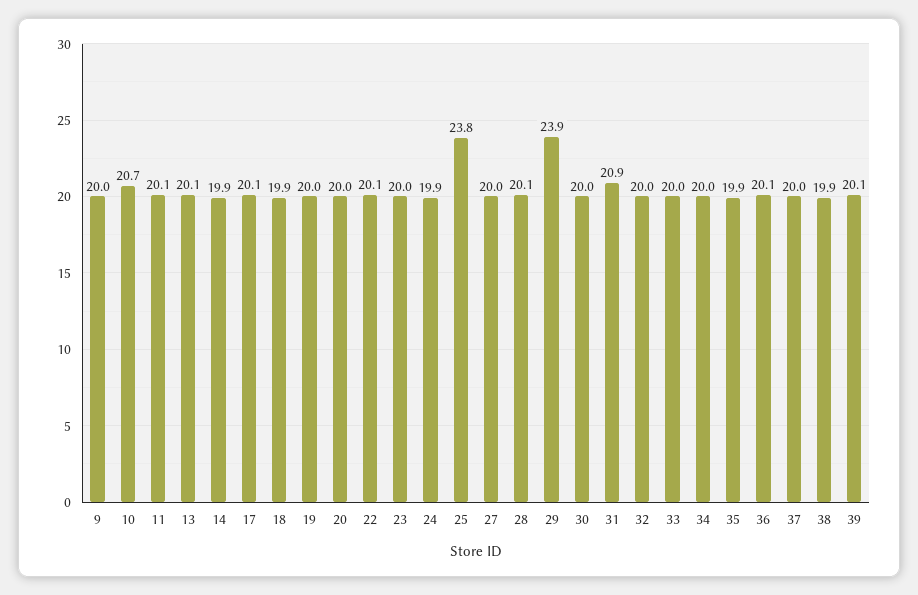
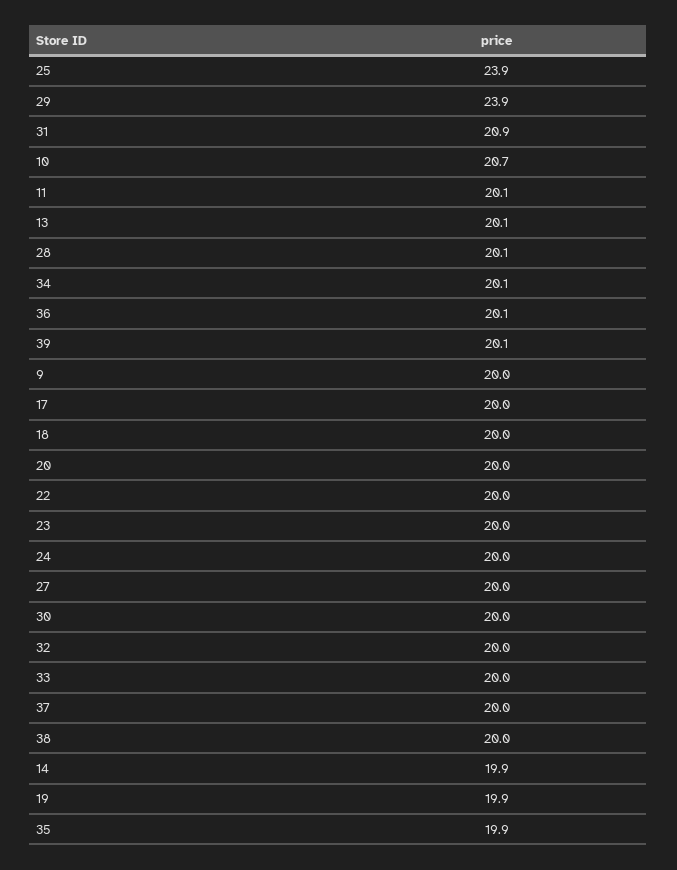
  {
    "9": 20,
    "10": 20.7,
    "11": 20.1,
    "13": 20.1,
    "14": 19.9,
-   "17": 20.1,
+   "17": 20,
-   "18": 19.9,
+   "18": 20,
-   "19": 20,
+   "19": 19.9,
    "20": 20,
-   "22": 20.1,
+   "22": 20,
    "23": 20,
-   "24": 19.9,
+   "24": 20,
-   "25": 23.8,
+   "25": 23.9,
    "27": 20,
    "28": 20.1,
    "29": 23.9,
    "30": 20,
    "31": 20.9,
    "32": 20,
    "33": 20,
-   "34": 20,
+   "34": 20.1,
    "35": 19.9,
    "36": 20.1,
    "37": 20,
-   "38": 19.9,
+   "38": 20,
    "39": 20.1
  }

